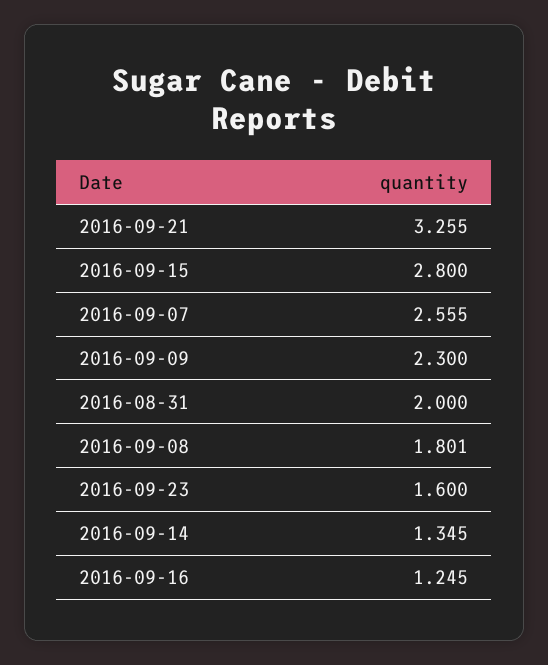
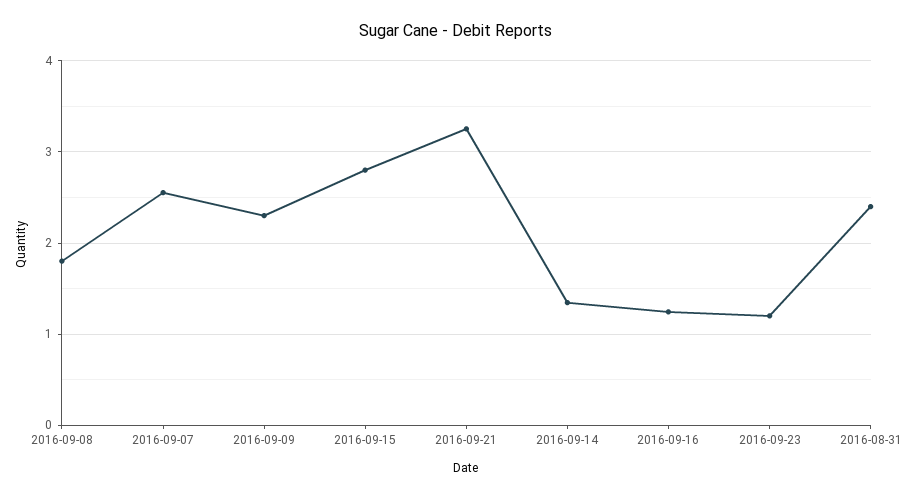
  {
    "2016-09-21": 3.255,
    "2016-09-15": 2.8,
    "2016-09-07": 2.555,
    "2016-09-09": 2.3,
-   "2016-08-31": 2,
+   "2016-08-31": 2.4,
    "2016-09-08": 1.801,
-   "2016-09-23": 1.6,
+   "2016-09-23": 1.2,
    "2016-09-14": 1.345,
    "2016-09-16": 1.245
  }

